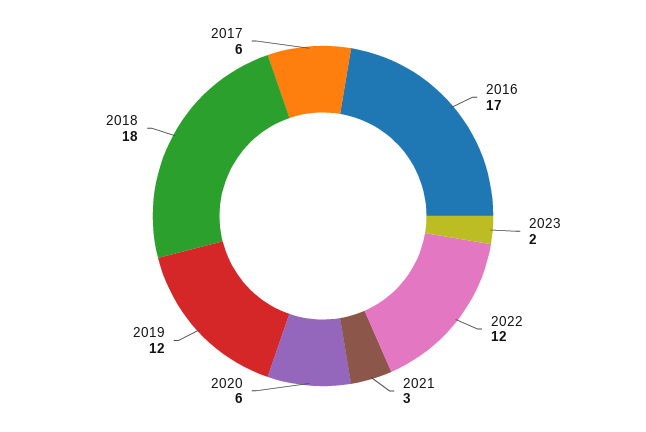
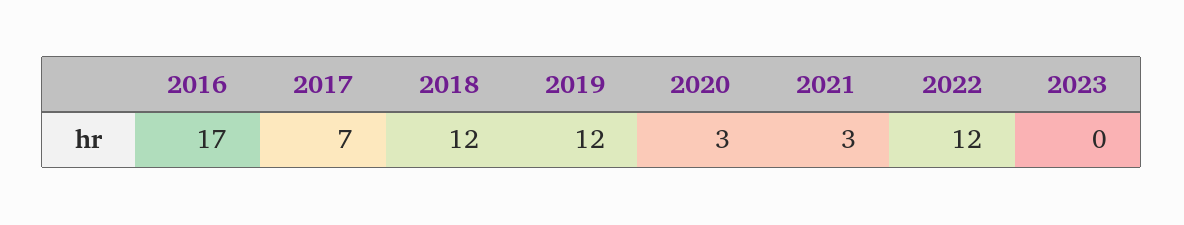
  {
    "2016": 17,
-   "2023": 2,
+   "2023": 0,
    "2022": 12,
    "2021": 3,
-   "2020": 6,
+   "2020": 3,
    "2019": 12,
-   "2018": 18,
+   "2018": 12,
-   "2017": 6
+   "2017": 7
  }

